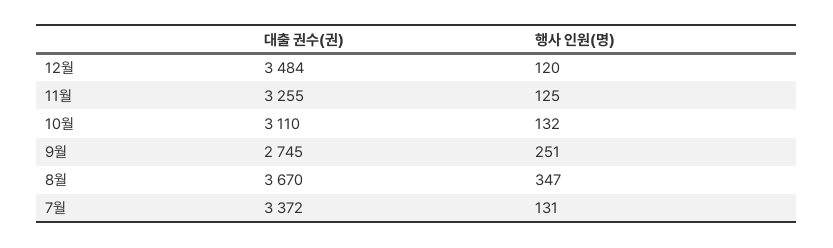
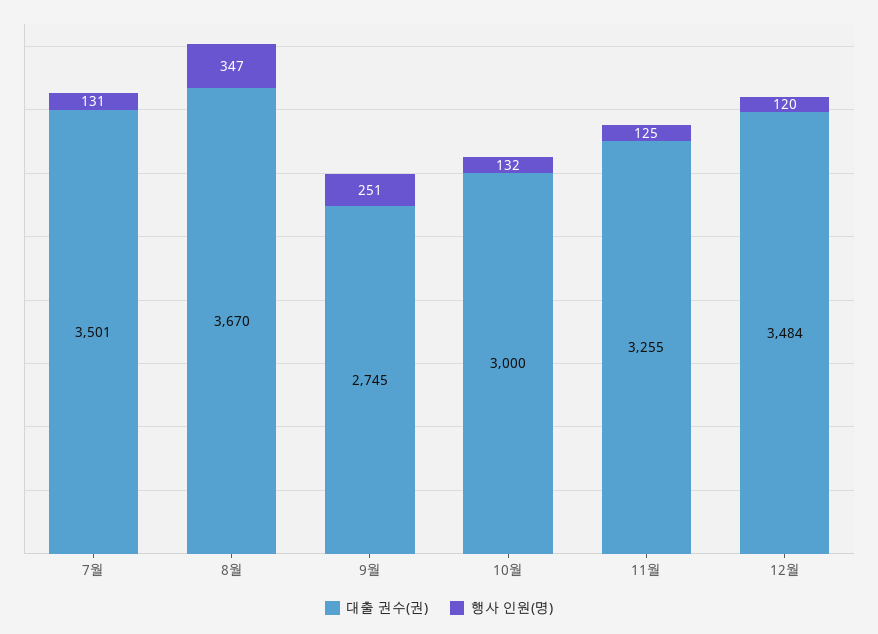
  {
    "대출 권수(권)": {
      "12월": 3484,
      "11월": 3255,
-     "10월": 3110,
+     "10월": 3000,
      "9월": 2745,
      "8월": 3670,
-     "7월": 3372
+     "7월": 3501
    },
    "행사 인원(명)": {
      "12월": 120,
      "11월": 125,
      "10월": 132,
      "9월": 251,
      "8월": 347,
      "7월": 131
    }
  }

